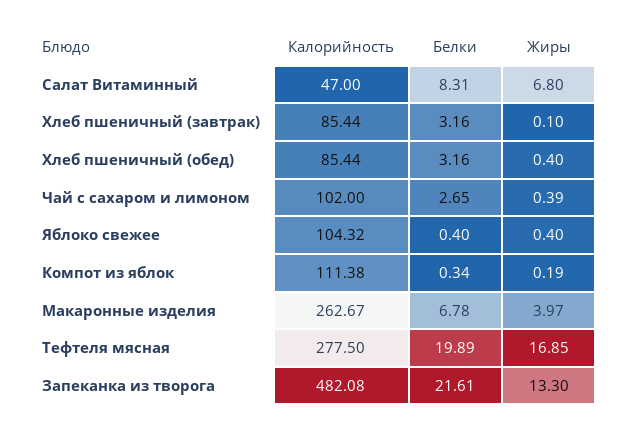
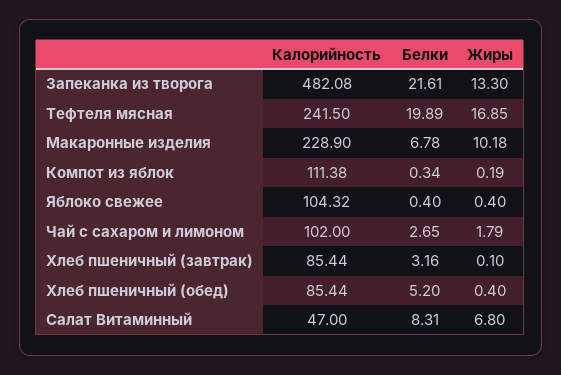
  {
    "Калорийность": {
      "Салат Витаминный": 47,
      "Хлеб пшеничный (завтрак)": 85.44,
      "Хлеб пшеничный (обед)": 85.44,
      "Чай с сахаром и лимоном": 102,
      "Яблоко свежее": 104.32,
      "Компот из яблок": 111.38,
-     "Макаронные изделия": 262.67,
+     "Макаронные изделия": 228.9,
-     "Тефтеля мясная": 277.5,
+     "Тефтеля мясная": 241.5,
      "Запеканка из творога": 482.08
    },
    "Белки": {
      "Салат Витаминный": 8.31,
      "Хлеб пшеничный (завтрак)": 3.16,
-     "Хлеб пшеничный (обед)": 3.16,
+     "Хлеб пшеничный (обед)": 5.2,
      "Чай с сахаром и лимоном": 2.65,
      "Яблоко свежее": 0.4,
      "Компот из яблок": 0.34,
      "Макаронные изделия": 6.78,
      "Тефтеля мясная": 19.89,
      "Запеканка из творога": 21.61
    },
    "Жиры": {
      "Салат Витаминный": 6.8,
      "Хлеб пшеничный (завтрак)": 0.1,
      "Хлеб пшеничный (обед)": 0.4,
-     "Чай с сахаром и лимоном": 0.39,
+     "Чай с сахаром и лимоном": 1.79,
      "Яблоко свежее": 0.4,
      "Компот из яблок": 0.19,
-     "Макаронные изделия": 3.97,
+     "Макаронные изделия": 10.18,
      "Тефтеля мясная": 16.85,
      "Запеканка из творога": 13.3
    }
  }

